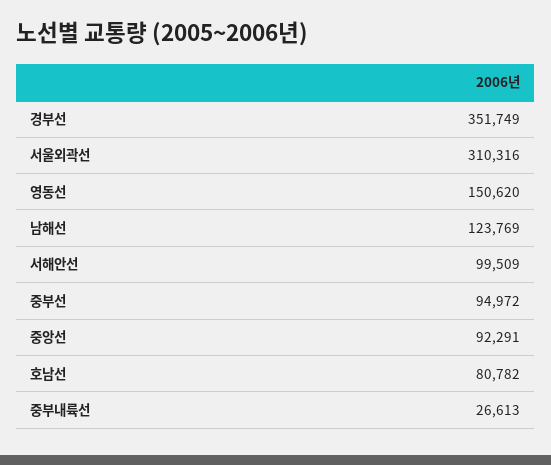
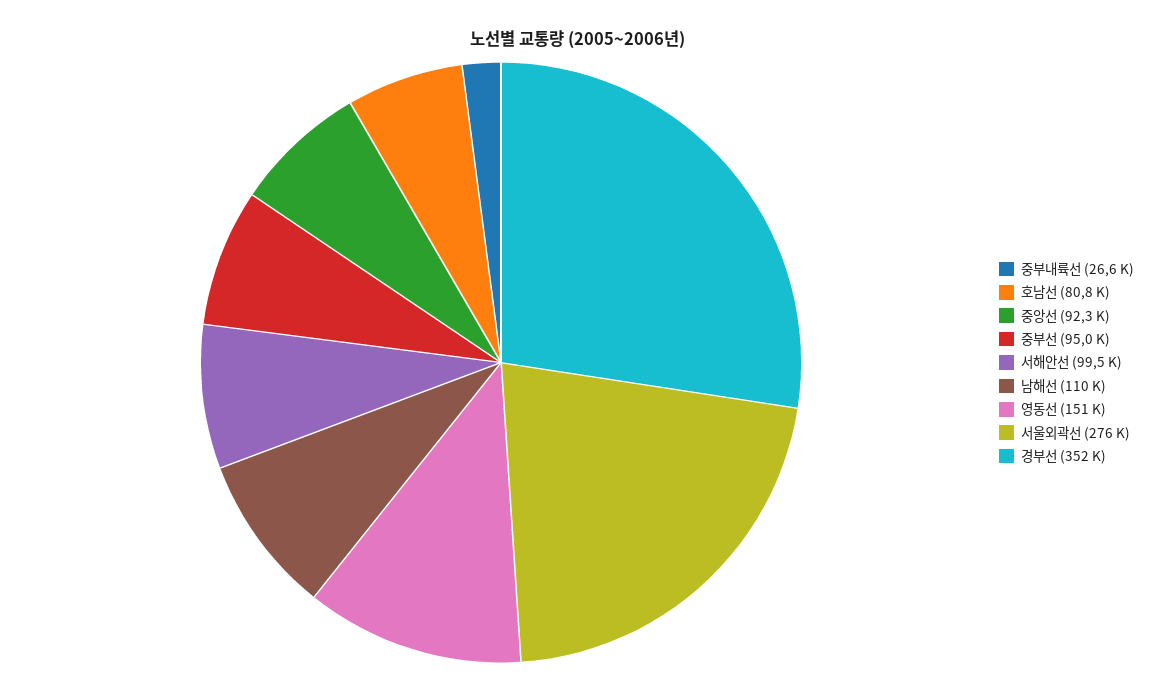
  {
    "경부선": 351749,
-   "서울외곽선": 310316,
+   "서울외곽선": 276000,
    "영동선": 150620,
-   "남해선": 123769,
+   "남해선": 110000,
    "서해안선": 99509,
    "중부선": 94972,
    "중앙선": 92291,
    "호남선": 80782,
    "중부내륙선": 26613
  }

